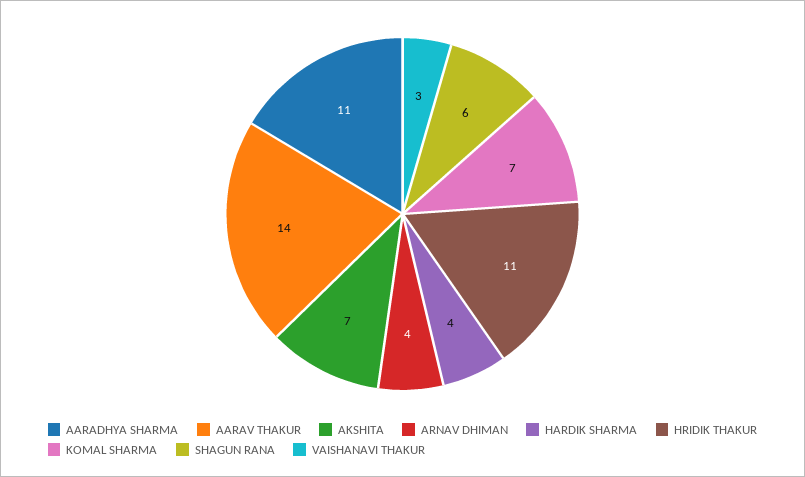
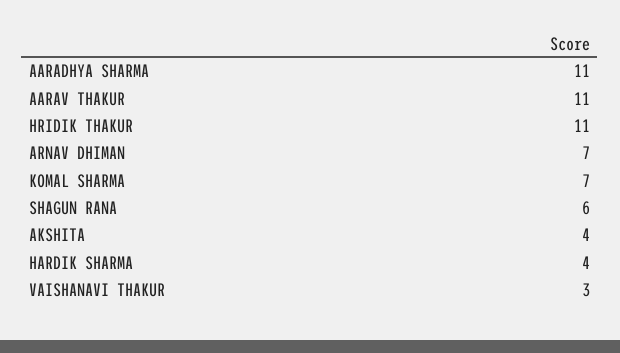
  {
    "AARADHYA SHARMA": 11,
-   "AARAV THAKUR": 14,
+   "AARAV THAKUR": 11,
-   "AKSHITA": 7,
+   "AKSHITA": 4,
-   "ARNAV DHIMAN": 4,
+   "ARNAV DHIMAN": 7,
    "HARDIK SHARMA": 4,
    "HRIDIK THAKUR": 11,
    "KOMAL SHARMA": 7,
    "SHAGUN RANA": 6,
    "VAISHANAVI THAKUR": 3
  }

